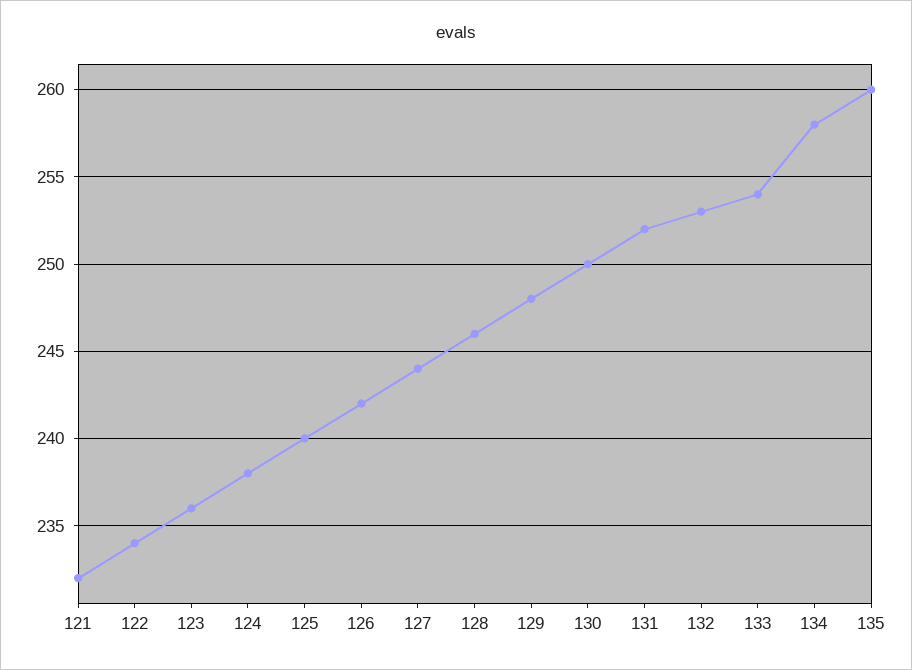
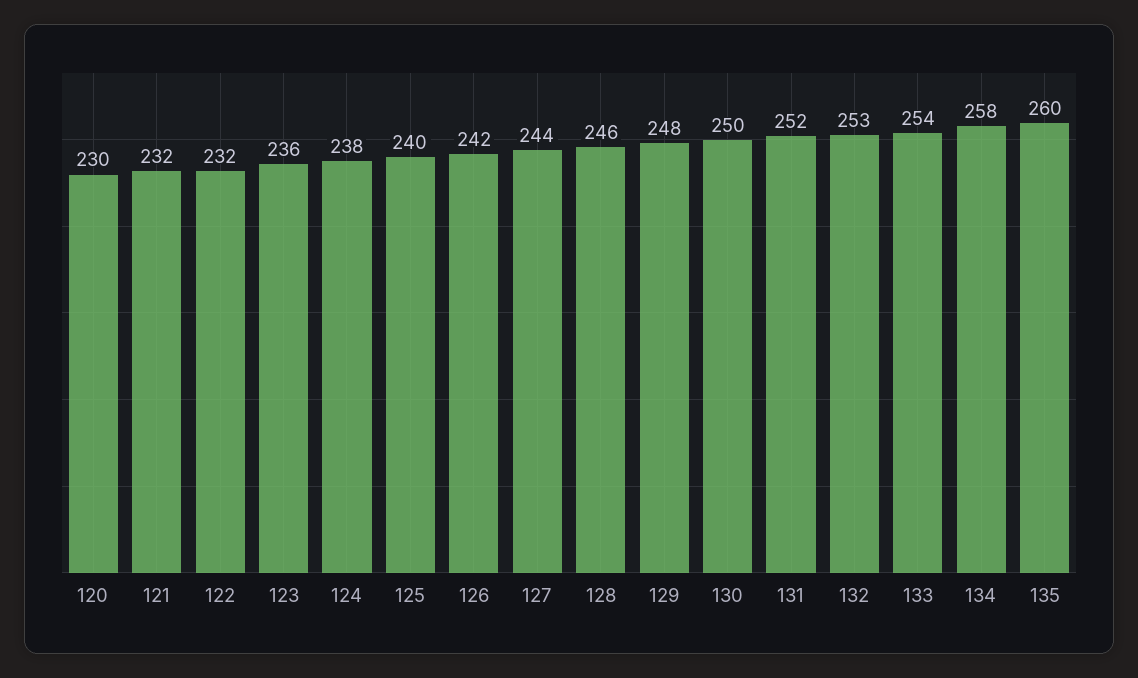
  {
    "121": 232,
-   "122": 234,
+   "122": 232,
    "123": 236,
    "124": 238,
    "125": 240,
    "126": 242,
    "127": 244,
    "128": 246,
    "129": 248,
    "130": 250,
    "131": 252,
    "132": 253,
    "133": 254,
    "134": 258,
-   "135": 260
+   "135": 260,
+   "120": 230
  }

